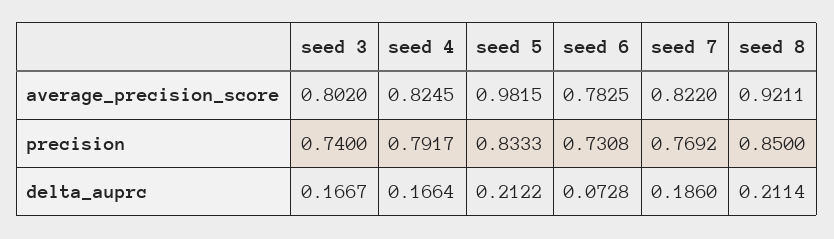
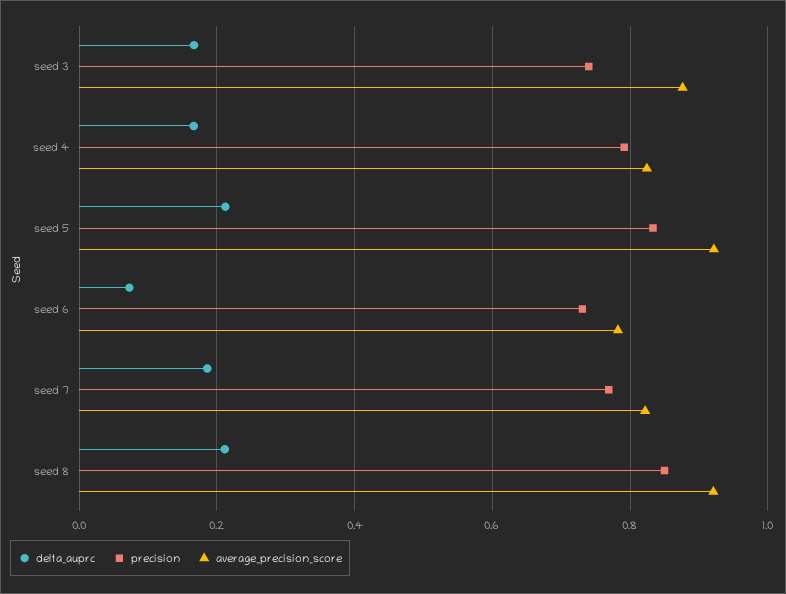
  {
    "average_precision_score": {
-     "seed 3": 0.802,
+     "seed 3": 0.88,
      "seed 4": 0.8245,
-     "seed 5": 0.9815,
+     "seed 5": 0.92,
      "seed 6": 0.7825,
      "seed 7": 0.822,
      "seed 8": 0.9211
    },
    "precision": {
      "seed 3": 0.74,
      "seed 4": 0.7917,
      "seed 5": 0.8333,
      "seed 6": 0.7308,
      "seed 7": 0.7692,
      "seed 8": 0.85
    },
    "delta_auprc": {
      "seed 3": 0.1667,
      "seed 4": 0.1664,
      "seed 5": 0.2122,
      "seed 6": 0.0728,
      "seed 7": 0.186,
      "seed 8": 0.2114
    }
  }

